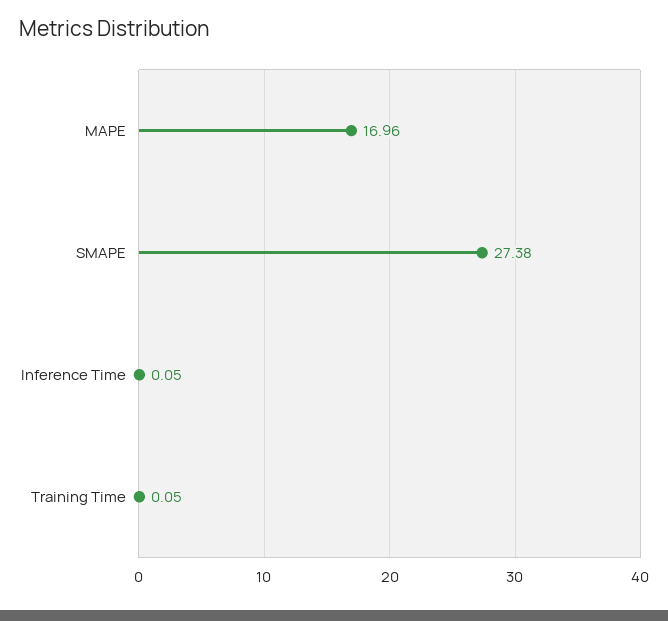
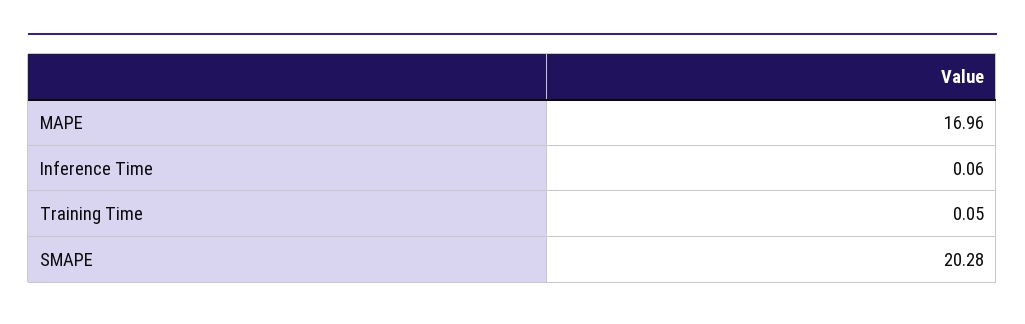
  {
    "MAPE": 16.96,
-   "SMAPE": 27.38,
+   "SMAPE": 20.28,
-   "Inference Time": 0.05,
+   "Inference Time": 0.06,
    "Training Time": 0.05
  }

